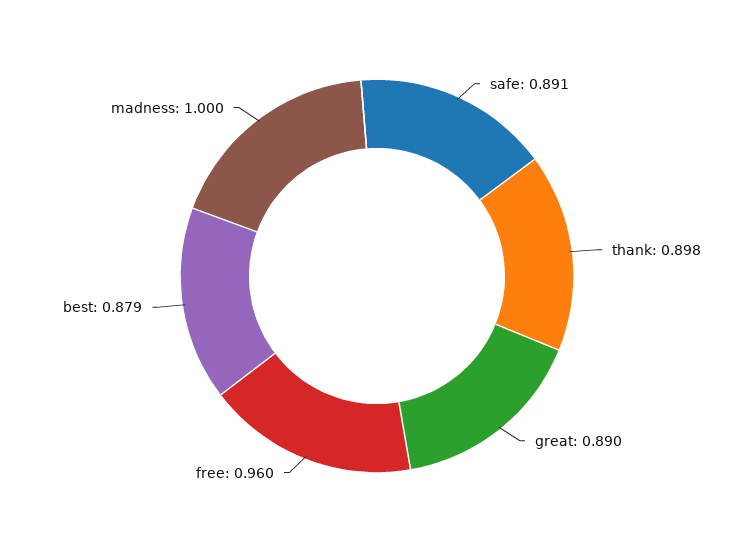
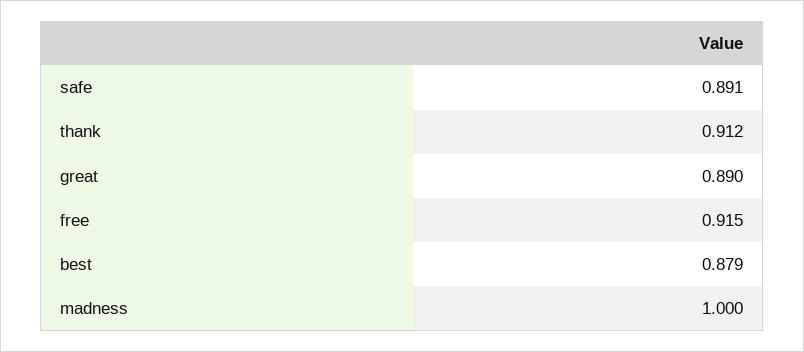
  {
    "safe": 0.891,
-   "thank": 0.898,
+   "thank": 0.912,
    "great": 0.89,
-   "free": 0.96,
+   "free": 0.915,
    "best": 0.879,
    "madness": 1
  }

